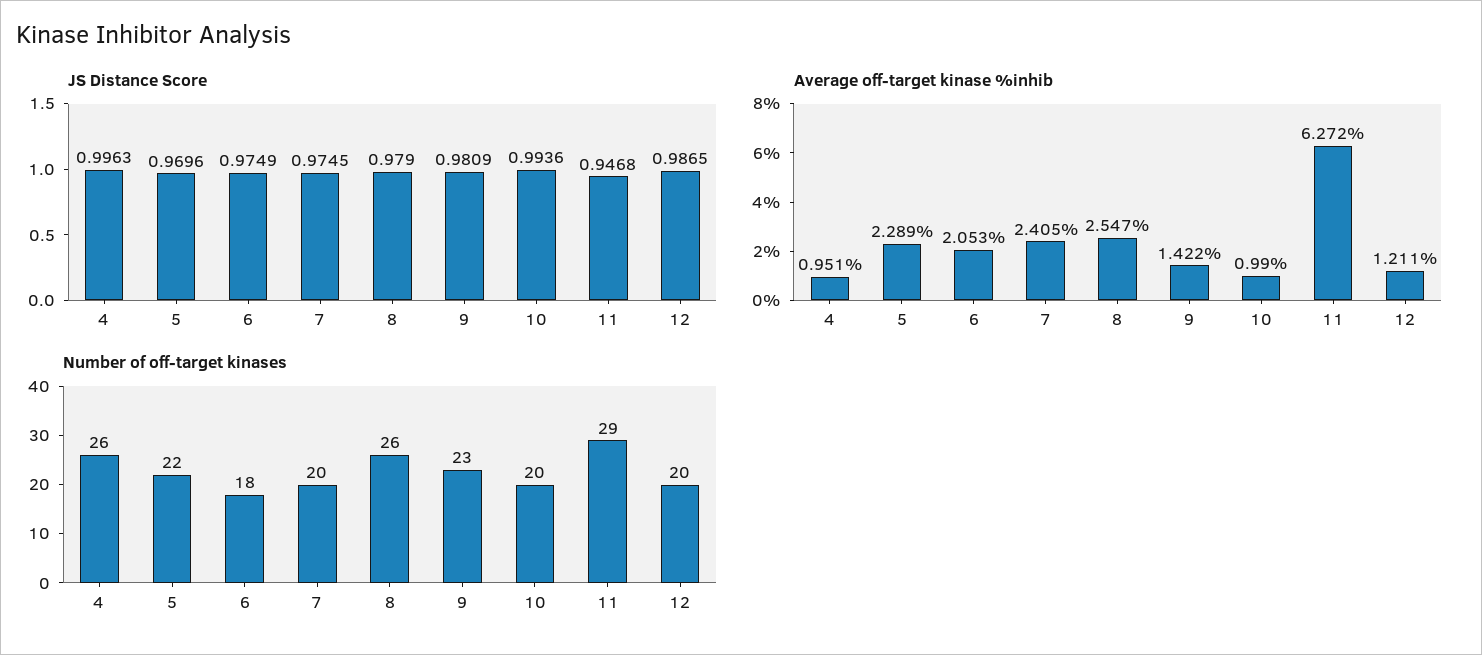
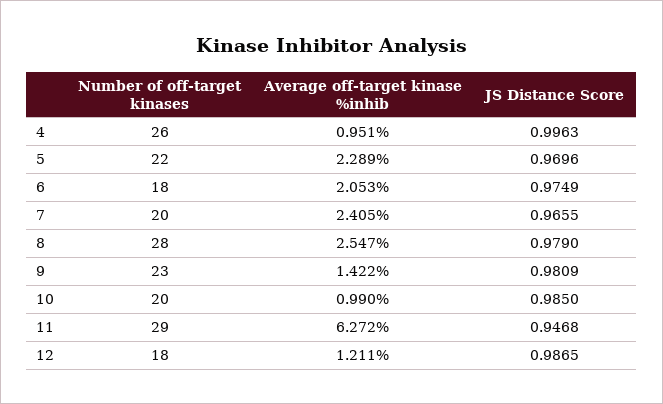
  {
    "JS Distance Score": {
      "4": 0.9963,
      "5": 0.9696,
      "6": 0.9749,
-     "7": 0.9745,
+     "7": 0.9655,
      "8": 0.979,
      "9": 0.9809,
-     "10": 0.9936,
+     "10": 0.985,
      "11": 0.9468,
      "12": 0.9865
    },
    "Average off-target kinase %inhib": {
      "4": 0.951,
      "5": 2.289,
      "6": 2.053,
      "7": 2.405,
      "8": 2.547,
      "9": 1.422,
      "10": 0.99,
      "11": 6.272,
      "12": 1.211
    },
    "Number of off-target kinases": {
      "4": 26,
      "5": 22,
      "6": 18,
      "7": 20,
-     "8": 26,
+     "8": 28,
      "9": 23,
      "10": 20,
      "11": 29,
-     "12": 20
+     "12": 18
    }
  }

